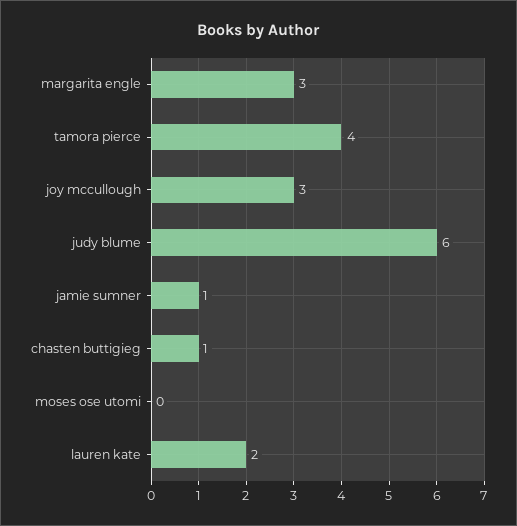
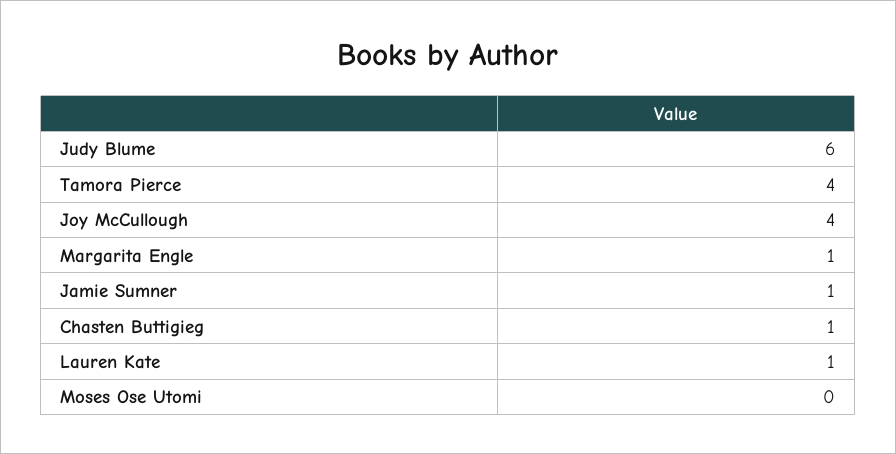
  {
-   "margarita engle": 3,
+   "margarita engle": 1,
    "tamora pierce": 4,
-   "joy mccullough": 3,
+   "joy mccullough": 4,
    "judy blume": 6,
    "jamie sumner": 1,
    "chasten buttigieg": 1,
    "moses ose utomi": 0,
-   "lauren kate": 2
+   "lauren kate": 1
  }

